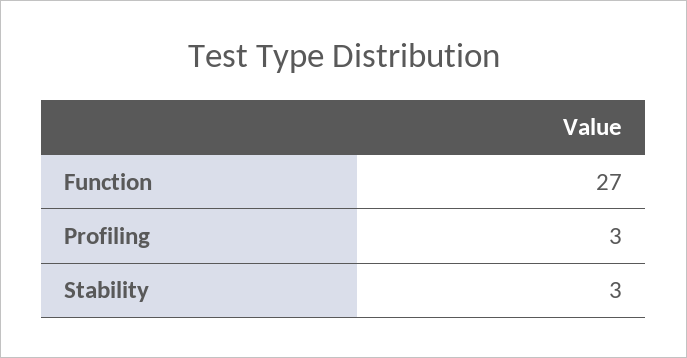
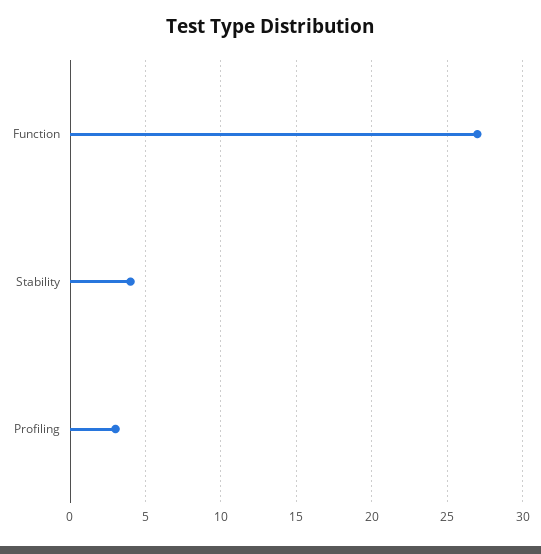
  {
    "Function": 27,
    "Profiling": 3,
-   "Stability": 3
+   "Stability": 4
  }

